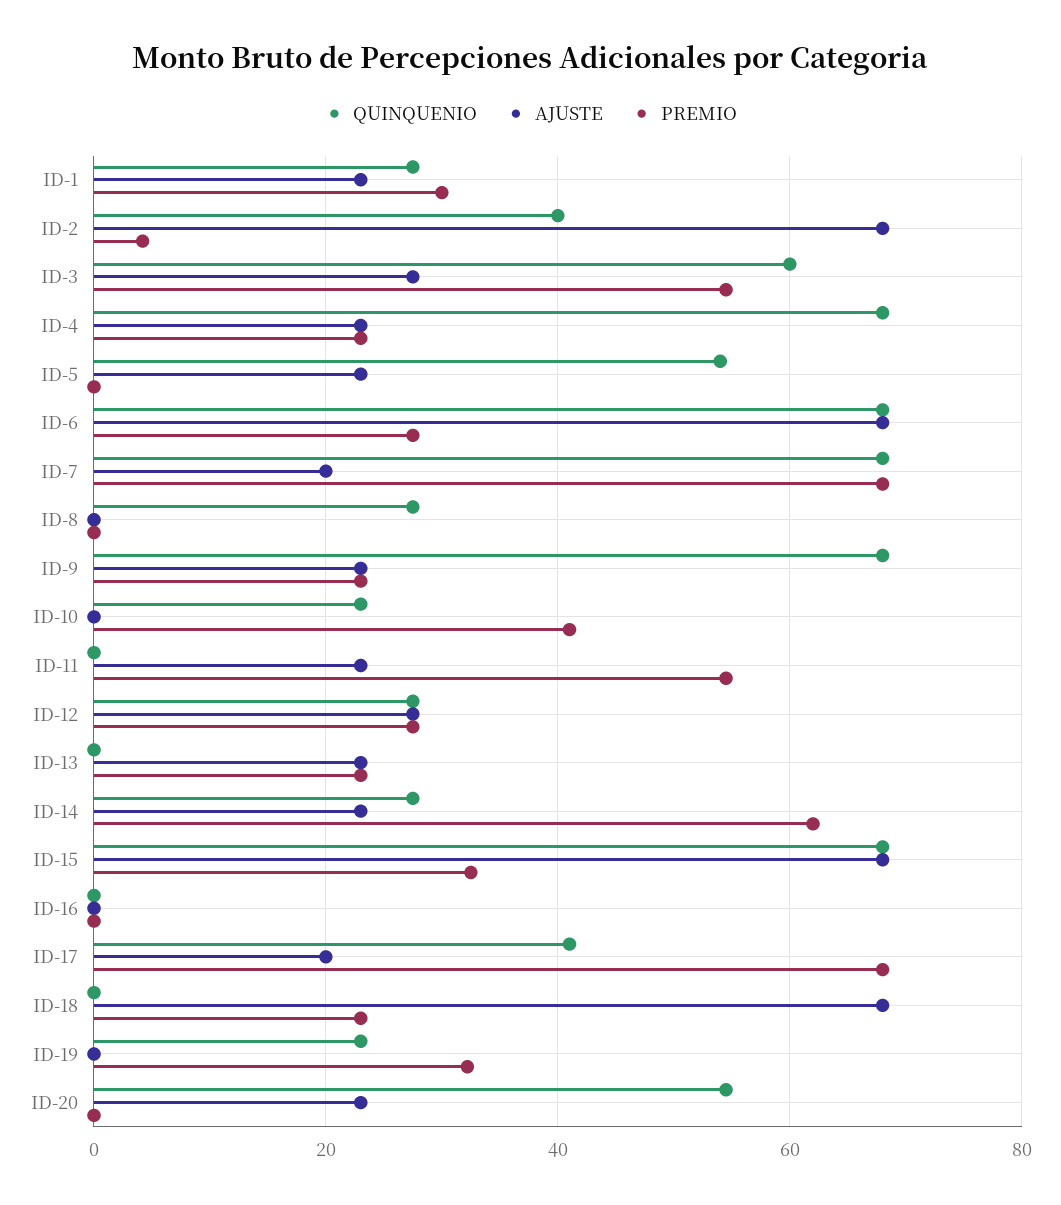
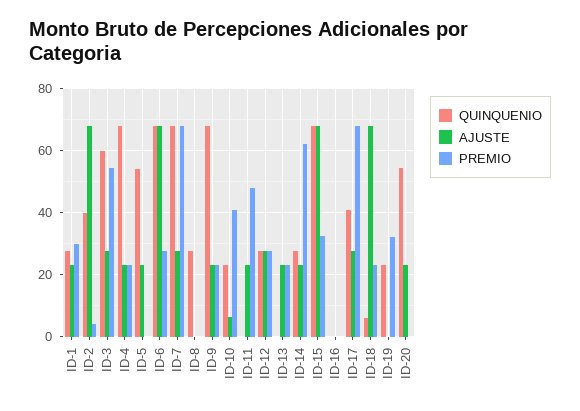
  {
    "QUINQUENIO": {
      "ID-1": 28,
      "ID-2": 40,
      "ID-3": 60,
      "ID-4": 68,
      "ID-5": 54,
      "ID-6": 68,
      "ID-7": 68,
      "ID-8": 28,
      "ID-9": 68,
      "ID-10": 24,
      "ID-11": 0,
      "ID-12": 28,
      "ID-13": 0,
      "ID-14": 28,
      "ID-15": 68,
      "ID-16": 0,
      "ID-17": 42,
-     "ID-18": 0,
+     "ID-18": 6,
      "ID-19": 24,
      "ID-20": 54
    },
    "AJUSTE": {
      "ID-1": 24,
      "ID-2": 68,
      "ID-3": 28,
      "ID-4": 24,
      "ID-5": 24,
      "ID-6": 68,
-     "ID-7": 20,
+     "ID-7": 28,
      "ID-8": 0,
      "ID-9": 24,
-     "ID-10": 0,
+     "ID-10": 6,
      "ID-11": 24,
      "ID-12": 28,
      "ID-13": 24,
      "ID-14": 24,
      "ID-15": 68,
      "ID-16": 0,
-     "ID-17": 20,
+     "ID-17": 28,
      "ID-18": 68,
      "ID-19": 0,
      "ID-20": 24
    },
    "PREMIO": {
      "ID-1": 30,
      "ID-2": 4,
      "ID-3": 54,
      "ID-4": 24,
      "ID-5": 0,
      "ID-6": 28,
      "ID-7": 68,
      "ID-8": 0,
      "ID-9": 24,
      "ID-10": 42,
-     "ID-11": 54,
+     "ID-11": 48,
      "ID-12": 28,
      "ID-13": 24,
      "ID-14": 62,
      "ID-15": 32,
      "ID-16": 0,
      "ID-17": 68,
      "ID-18": 24,
      "ID-19": 32,
      "ID-20": 0
    }
  }

